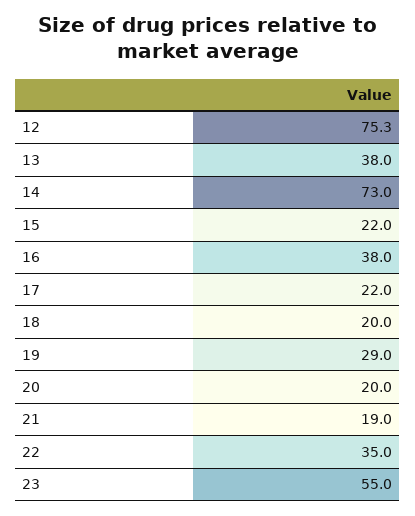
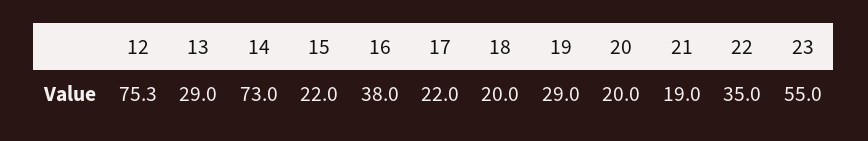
  {
    "12": 75.3,
-   "13": 38,
+   "13": 29,
    "14": 73,
    "15": 22,
    "16": 38,
    "17": 22,
    "18": 20,
    "19": 29,
    "20": 20,
    "21": 19,
    "22": 35,
    "23": 55
  }

